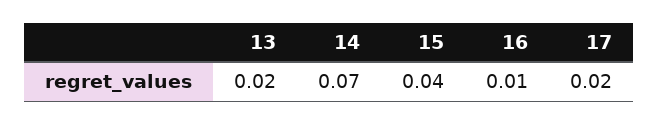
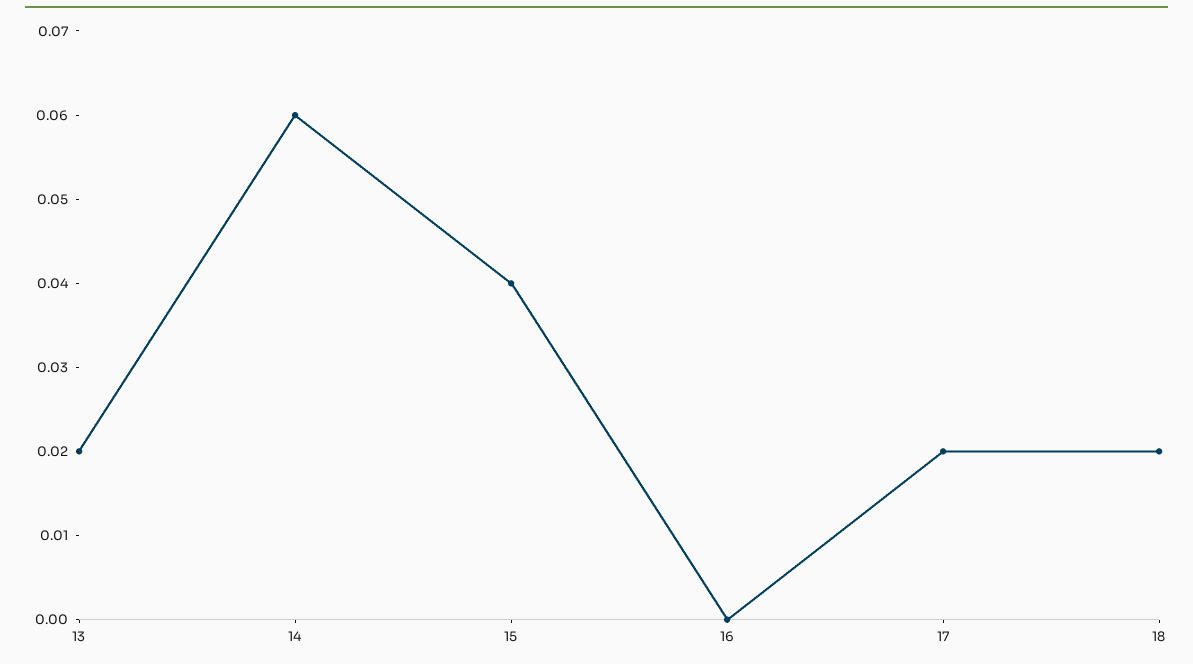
  {
    "13": 0.02,
-   "14": 0.07,
+   "14": 0.06,
    "15": 0.04,
-   "16": 0.01,
+   "16": 0,
-   "17": 0.02
+   "17": 0.02,
+   "18": 0.02
  }

